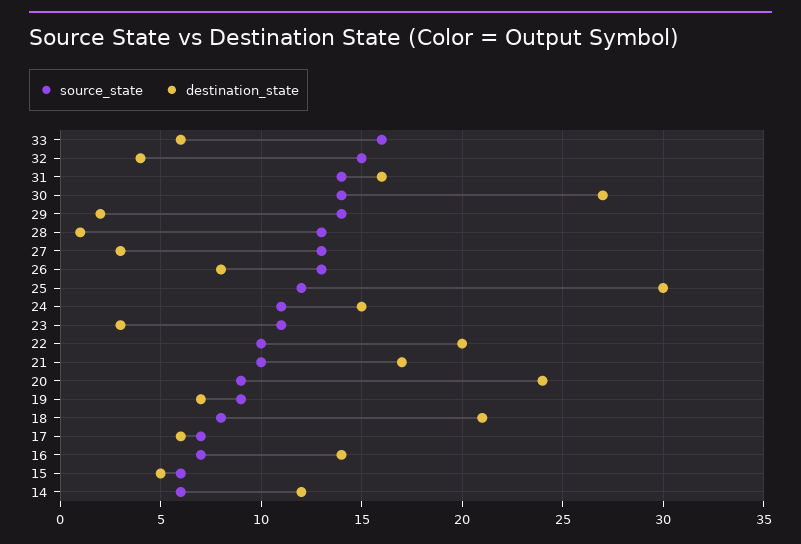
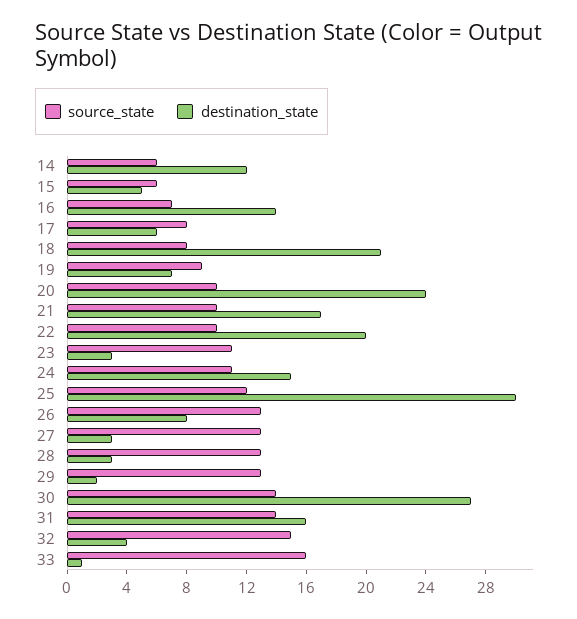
  {
    "source_state": {
      "33": 16,
      "32": 15,
      "31": 14,
      "30": 14,
-     "29": 14,
+     "29": 13,
      "28": 13,
      "27": 13,
      "26": 13,
      "25": 12,
      "24": 11,
      "23": 11,
      "22": 10,
      "21": 10,
-     "20": 9,
+     "20": 10,
      "19": 9,
      "18": 8,
-     "17": 7,
+     "17": 8,
      "16": 7,
      "15": 6,
      "14": 6
    },
    "destination_state": {
-     "33": 6,
+     "33": 1,
      "32": 4,
      "31": 16,
      "30": 27,
      "29": 2,
-     "28": 1,
+     "28": 3,
      "27": 3,
      "26": 8,
      "25": 30,
      "24": 15,
      "23": 3,
      "22": 20,
      "21": 17,
      "20": 24,
      "19": 7,
      "18": 21,
      "17": 6,
      "16": 14,
      "15": 5,
      "14": 12
    }
  }

